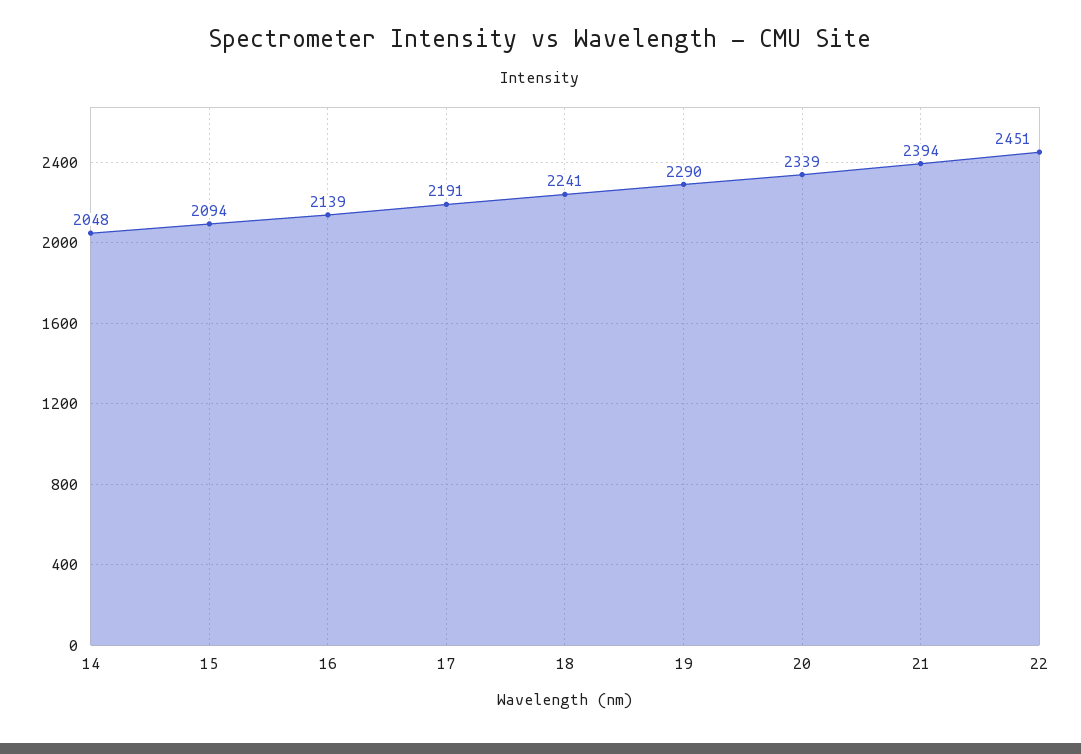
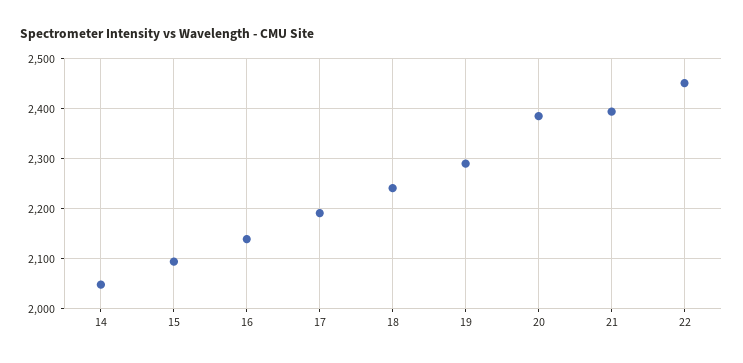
  {
    "14": 2048,
    "15": 2094,
    "16": 2139,
    "17": 2191,
    "18": 2241,
    "19": 2290,
-   "20": 2339,
+   "20": 2380,
    "21": 2394,
    "22": 2451
  }

